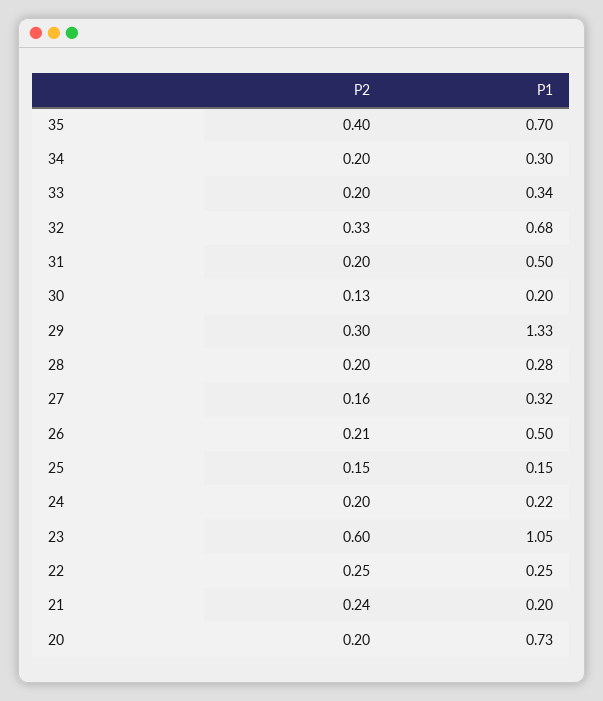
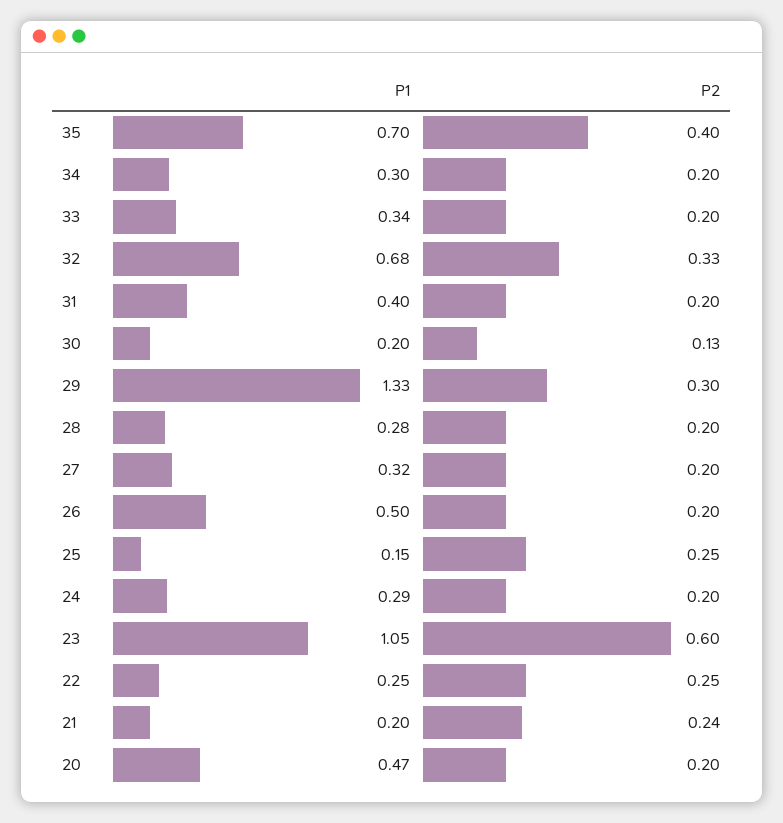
  {
    "P2": {
      "35": 0.4,
      "34": 0.2,
      "33": 0.2,
      "32": 0.33,
      "31": 0.2,
      "30": 0.13,
      "29": 0.3,
      "28": 0.2,
-     "27": 0.16,
+     "27": 0.2,
-     "26": 0.21,
+     "26": 0.2,
-     "25": 0.15,
+     "25": 0.25,
      "24": 0.2,
      "23": 0.6,
      "22": 0.25,
      "21": 0.24,
      "20": 0.2
    },
    "P1": {
      "35": 0.7,
      "34": 0.3,
      "33": 0.34,
      "32": 0.68,
-     "31": 0.5,
+     "31": 0.4,
      "30": 0.2,
      "29": 1.33,
      "28": 0.28,
      "27": 0.32,
      "26": 0.5,
      "25": 0.15,
-     "24": 0.22,
+     "24": 0.29,
      "23": 1.05,
      "22": 0.25,
      "21": 0.2,
-     "20": 0.73
+     "20": 0.47
    }
  }

